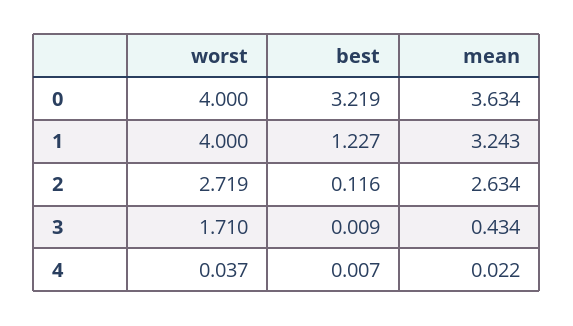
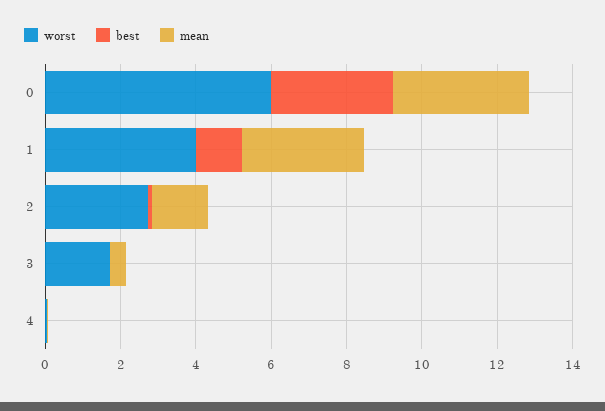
  {
    "worst": {
-     "0": 4,
+     "0": 6,
      "1": 4,
      "2": 2.719,
      "3": 1.71,
      "4": 0.037
    },
    "best": {
      "0": 3.219,
      "1": 1.227,
      "2": 0.116,
      "3": 0.009,
      "4": 0.007
    },
    "mean": {
      "0": 3.634,
      "1": 3.243,
-     "2": 2.634,
+     "2": 1.5,
      "3": 0.434,
      "4": 0.022
    }
  }

